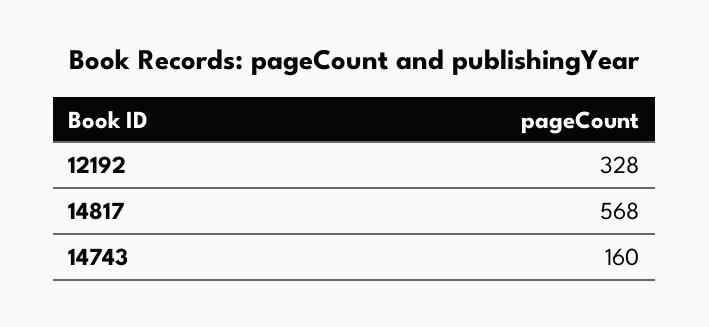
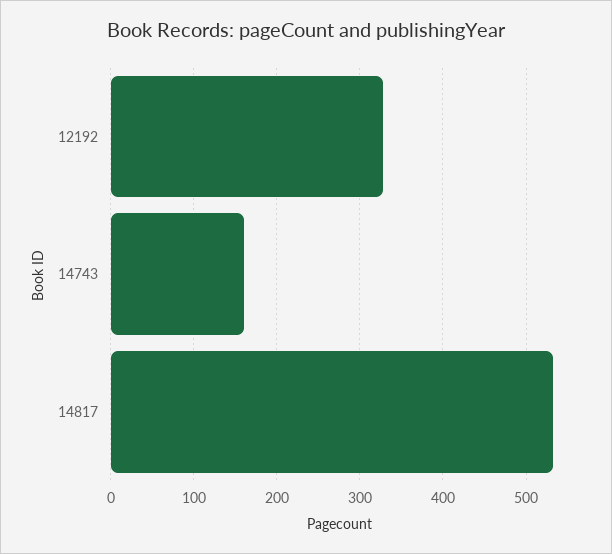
  {
    "12192": 328,
-   "14817": 568,
+   "14817": 530,
    "14743": 160
  }

